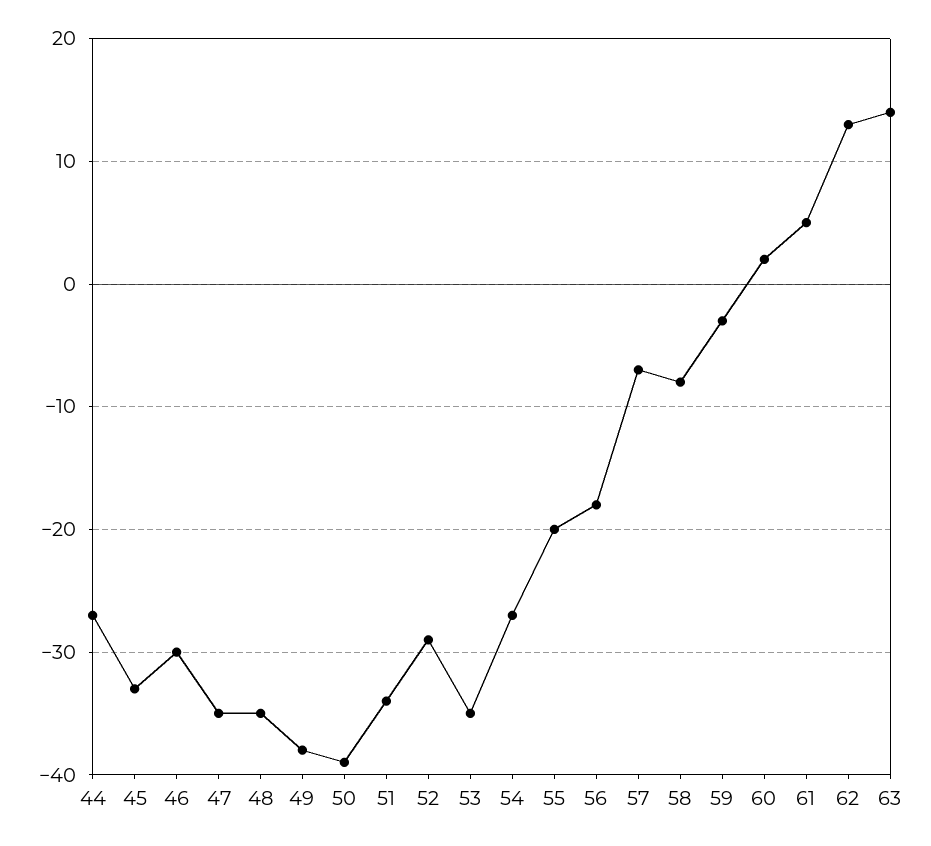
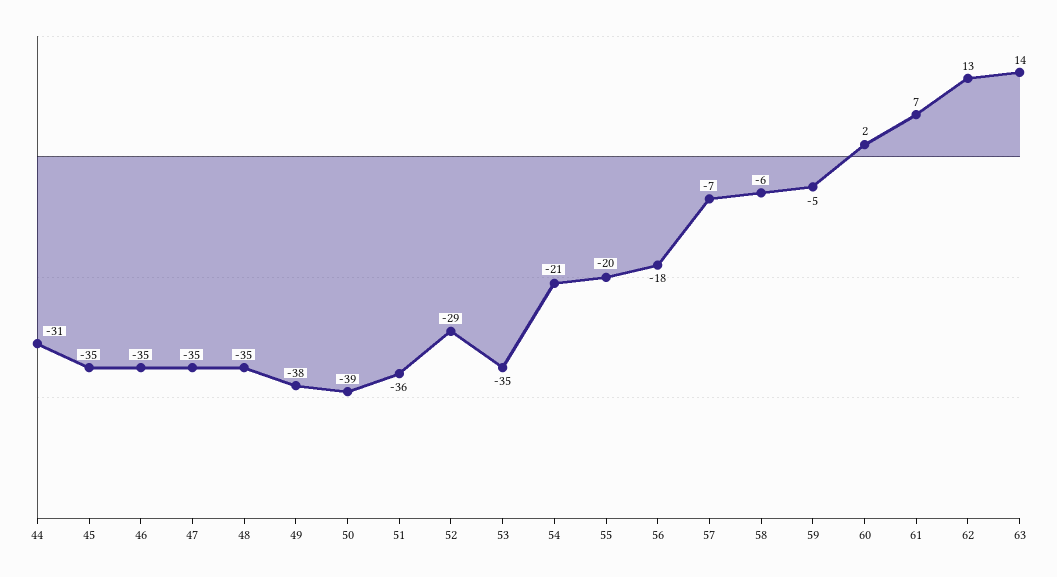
  {
-   "44": -27,
+   "44": -31,
-   "45": -33,
+   "45": -35,
-   "46": -30,
+   "46": -35,
    "47": -35,
    "48": -35,
    "49": -38,
    "50": -39,
-   "51": -34,
+   "51": -36,
    "52": -29,
    "53": -35,
-   "54": -27,
+   "54": -21,
    "55": -20,
    "56": -18,
    "57": -7,
-   "58": -8,
+   "58": -6,
-   "59": -3,
+   "59": -5,
    "60": 2,
-   "61": 5,
+   "61": 7,
    "62": 13,
    "63": 14
  }

